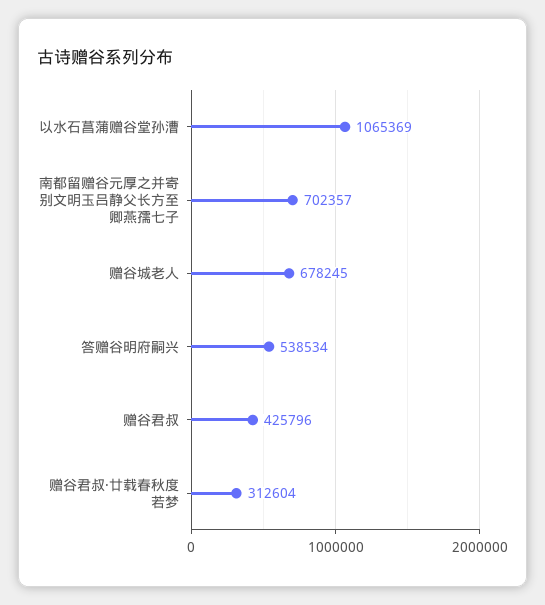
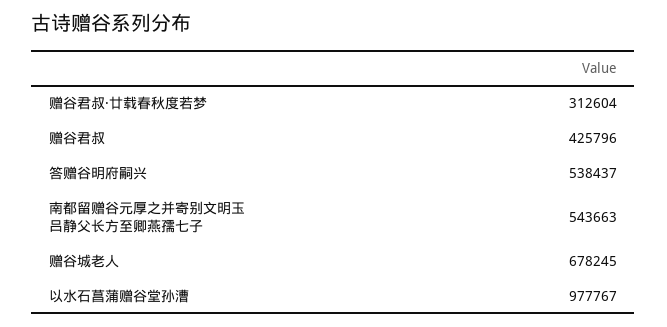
  {
-   "以水石菖蒲赠谷堂孙漕": 1065369,
+   "以水石菖蒲赠谷堂孙漕": 977767,
-   "南都留赠谷元厚之并寄别文明玉吕静父长方至卿燕孺七子": 702357,
+   "南都留赠谷元厚之并寄别文明玉吕静父长方至卿燕孺七子": 543663,
    "赠谷城老人": 678245,
-   "答赠谷明府嗣兴": 538534,
+   "答赠谷明府嗣兴": 538437,
    "赠谷君叔": 425796,
    "赠谷君叔·廿载春秋度若梦": 312604
  }

